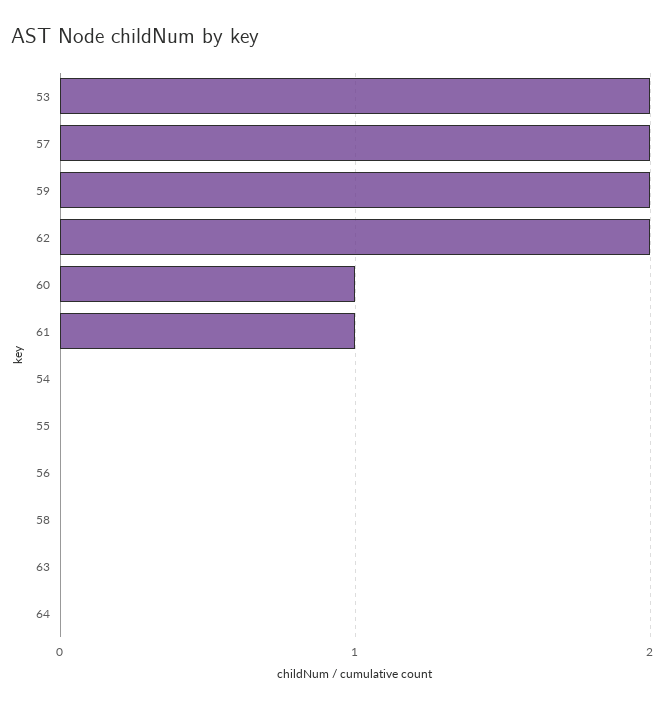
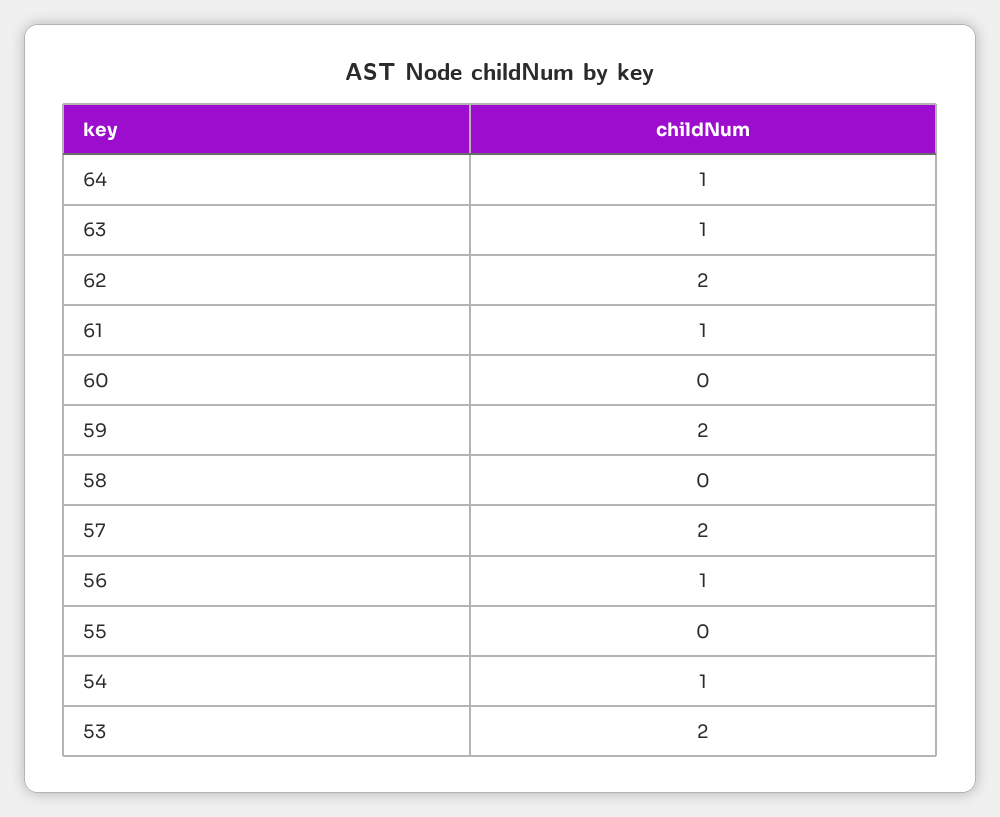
  {
    "53": 2,
    "57": 2,
    "59": 2,
    "62": 2,
-   "60": 1,
+   "60": 0,
    "61": 1,
-   "54": 0,
+   "54": 1,
    "55": 0,
-   "56": 0,
+   "56": 1,
    "58": 0,
-   "63": 0,
+   "63": 1,
-   "64": 0
+   "64": 1
  }

